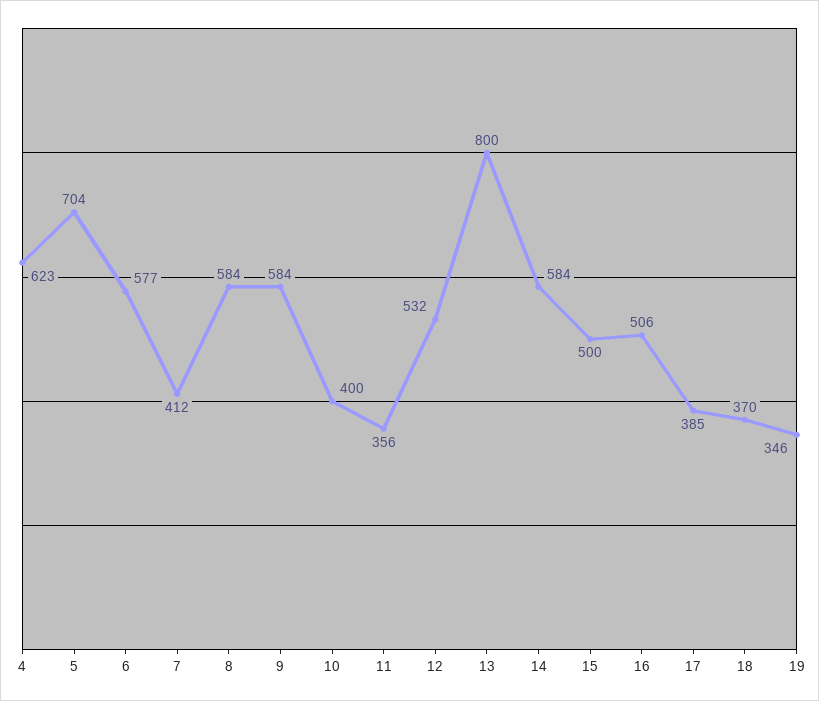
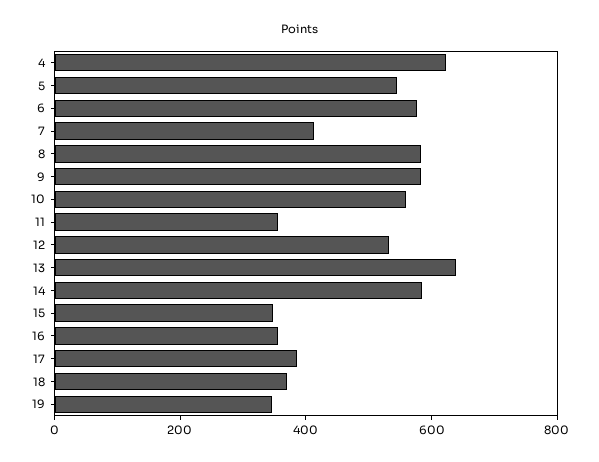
  {
    "4": 623,
-   "5": 704,
+   "5": 550,
    "6": 577,
    "7": 412,
    "8": 584,
    "9": 584,
-   "10": 400,
+   "10": 550,
    "11": 356,
    "12": 532,
-   "13": 800,
+   "13": 650,
    "14": 584,
-   "15": 500,
+   "15": 350,
-   "16": 506,
+   "16": 350,
    "17": 385,
    "18": 370,
    "19": 346
  }

